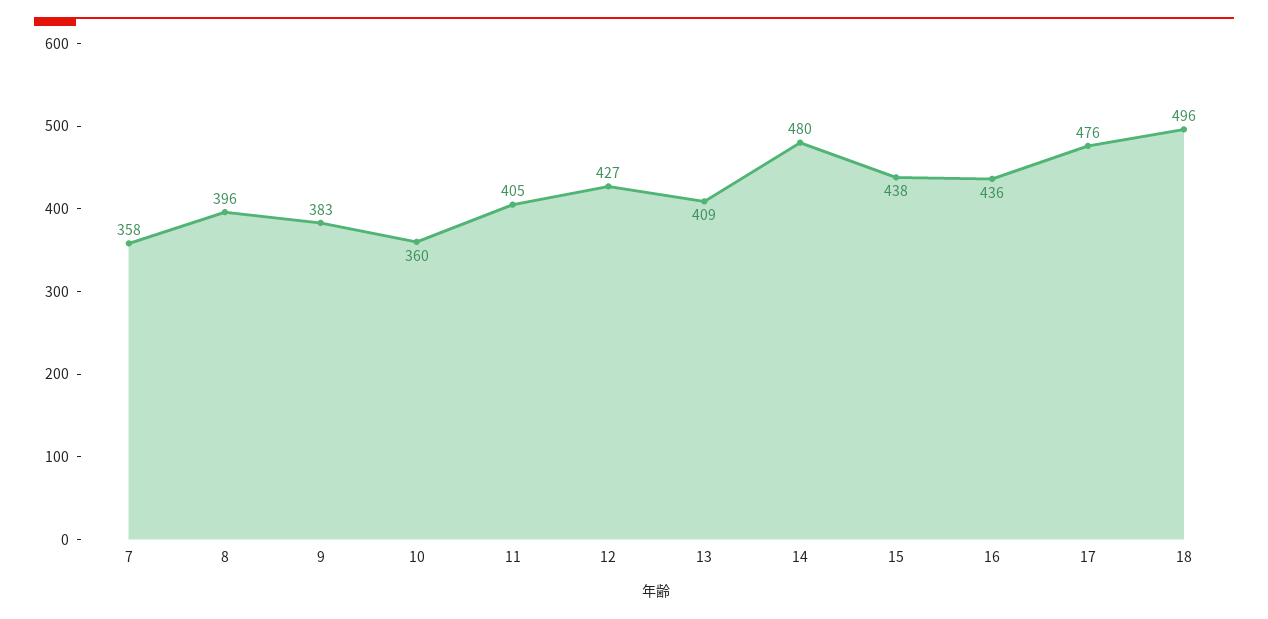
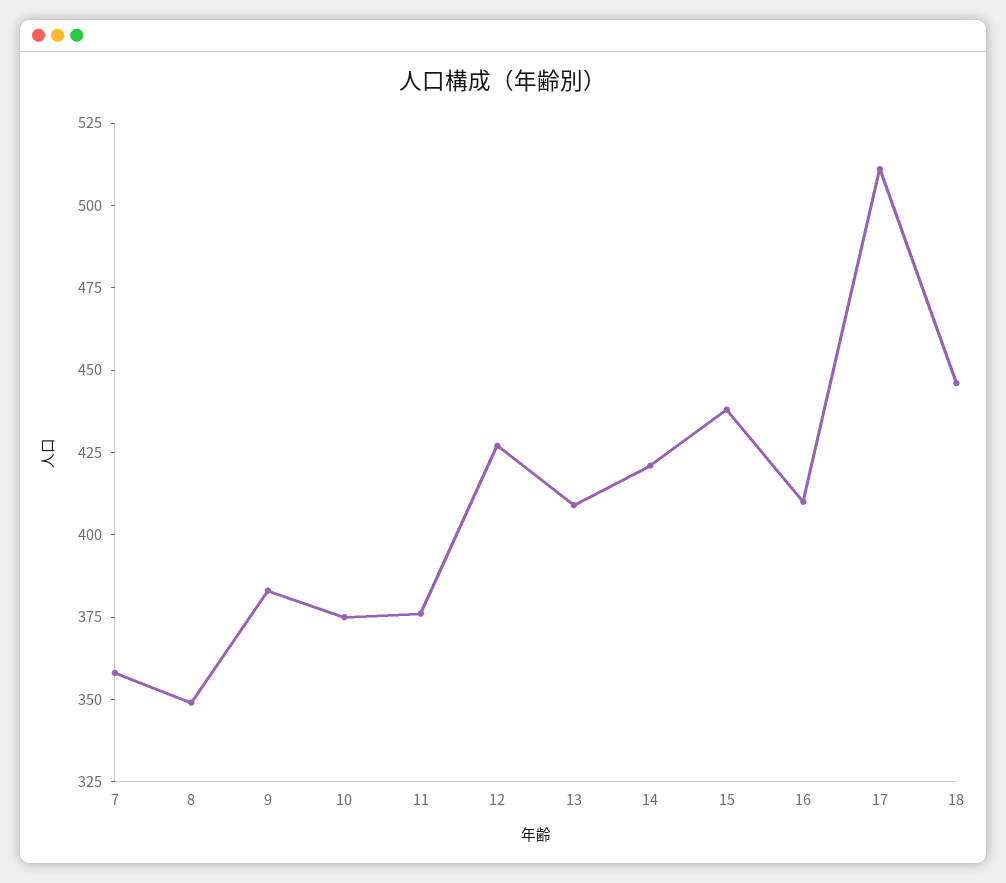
  {
    "7": 358,
-   "8": 396,
+   "8": 350,
    "9": 383,
-   "10": 360,
+   "10": 375,
-   "11": 405,
+   "11": 375,
    "12": 427,
    "13": 409,
-   "14": 480,
+   "14": 420,
    "15": 438,
-   "16": 436,
+   "16": 410,
-   "17": 476,
+   "17": 510,
-   "18": 496
+   "18": 445
  }

